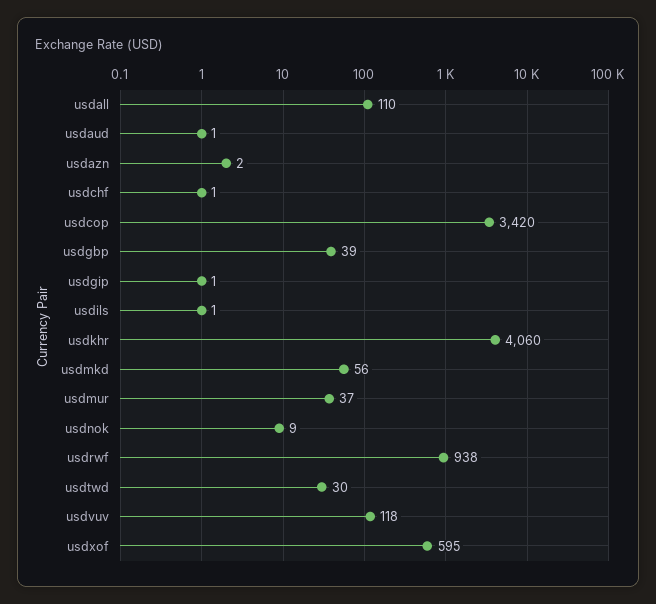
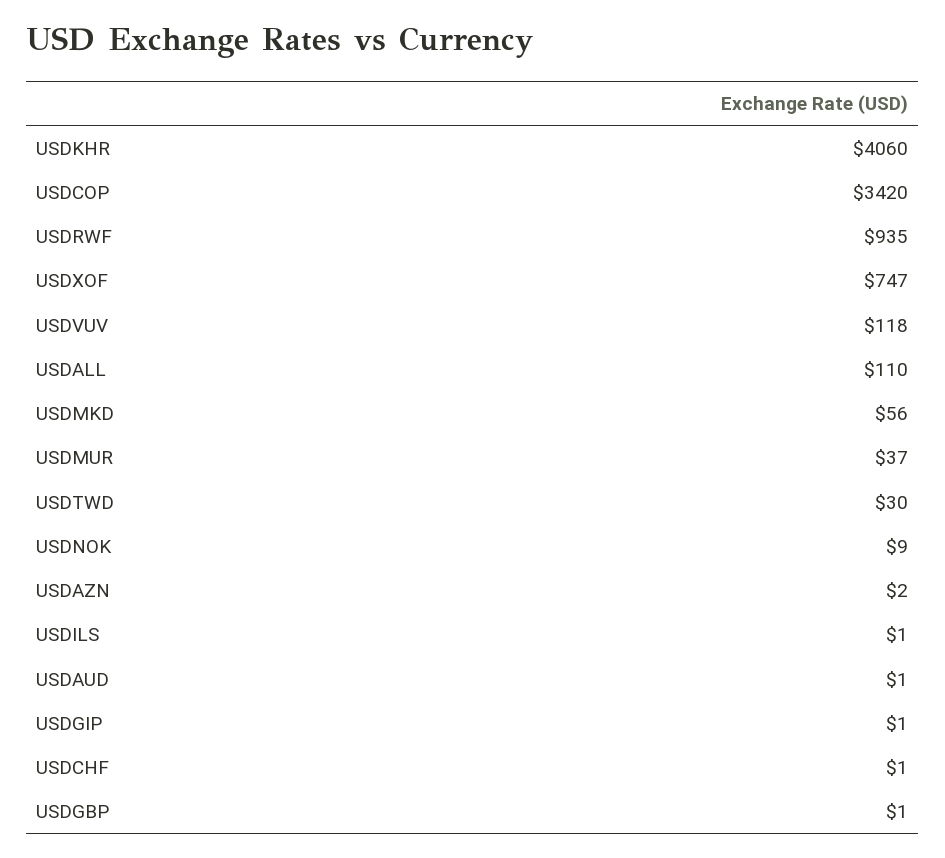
  {
    "usdall": 110,
    "usdaud": 1,
    "usdazn": 2,
    "usdchf": 1,
    "usdcop": 3420,
-   "usdgbp": 39,
+   "usdgbp": 1,
    "usdgip": 1,
    "usdils": 1,
    "usdkhr": 4060,
    "usdmkd": 56,
    "usdmur": 37,
    "usdnok": 9,
-   "usdrwf": 938,
+   "usdrwf": 935,
    "usdtwd": 30,
    "usdvuv": 118,
-   "usdxof": 595
+   "usdxof": 747
  }

